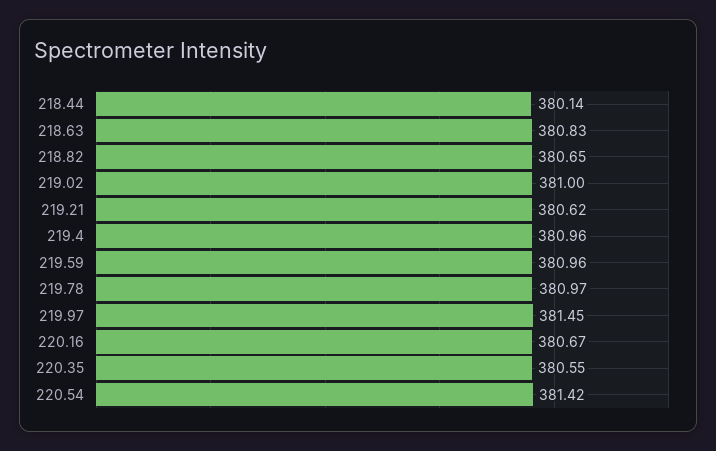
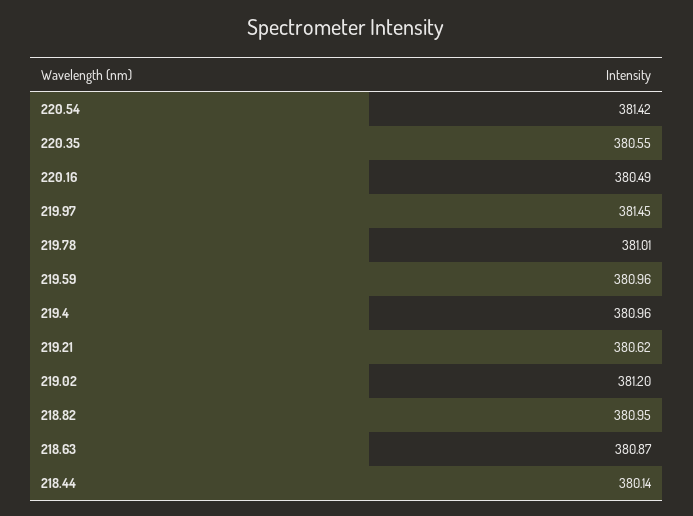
  {
    "218.44": 380.14,
-   "218.63": 380.83,
+   "218.63": 380.87,
-   "218.82": 380.65,
+   "218.82": 380.95,
-   "219.02": 381,
+   "219.02": 381.2,
    "219.21": 380.62,
    "219.4": 380.96,
    "219.59": 380.96,
-   "219.78": 380.97,
+   "219.78": 381.01,
    "219.97": 381.45,
-   "220.16": 380.67,
+   "220.16": 380.49,
    "220.35": 380.55,
    "220.54": 381.42
  }

